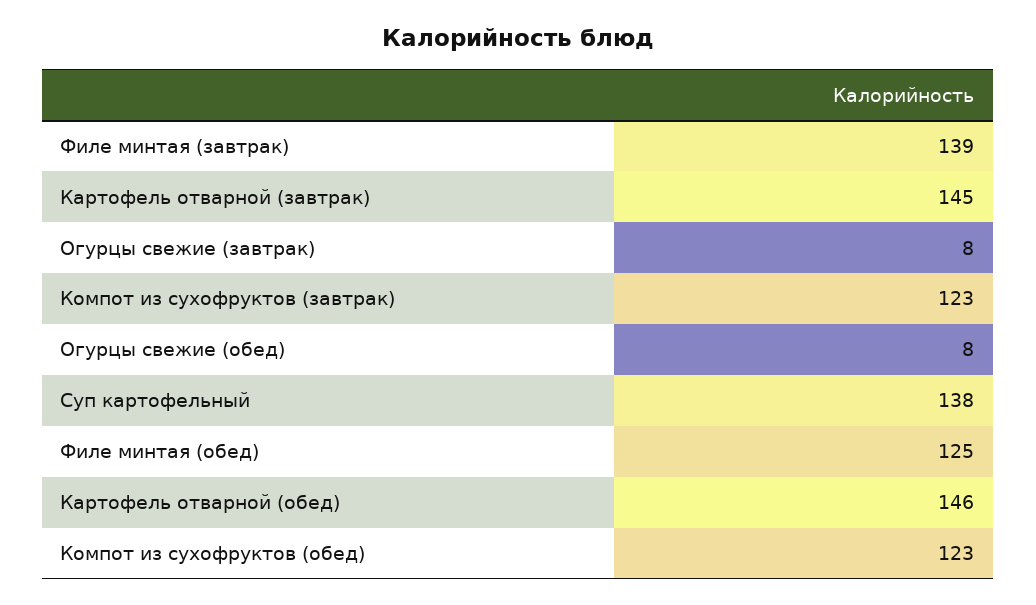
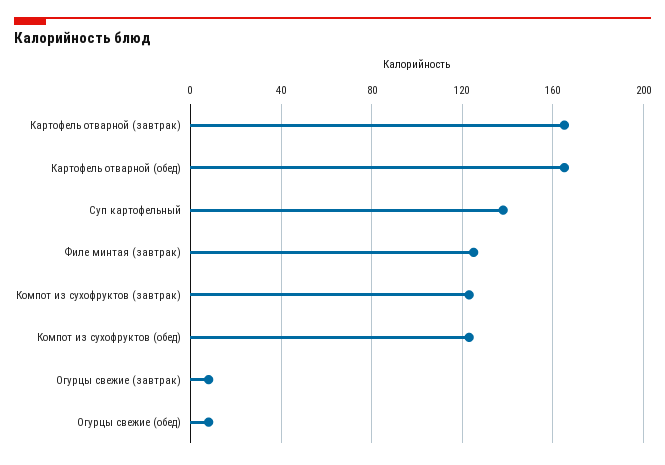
  {
-   "Филе минтая (завтрак)": 139,
+   "Филе минтая (завтрак)": 125,
-   "Картофель отварной (завтрак)": 145,
+   "Картофель отварной (завтрак)": 165,
    "Огурцы свежие (завтрак)": 8,
    "Компот из сухофруктов (завтрак)": 123,
    "Огурцы свежие (обед)": 8,
    "Суп картофельный": 138,
-   "Филе минтая (обед)": 125,
-   "Картофель отварной (обед)": 146,
+   "Картофель отварной (обед)": 165,
    "Компот из сухофруктов (обед)": 123
  }

